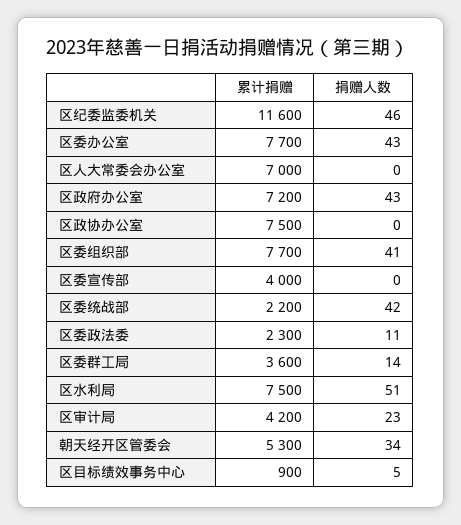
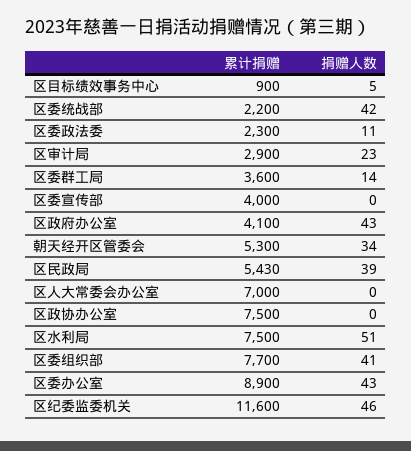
  {
    "累计捐赠": {
      "区纪委监委机关": 11600,
-     "区委办公室": 7700,
+     "区委办公室": 8900,
      "区人大常委会办公室": 7000,
-     "区政府办公室": 7200,
+     "区政府办公室": 4100,
      "区政协办公室": 7500,
      "区委组织部": 7700,
      "区委宣传部": 4000,
      "区委统战部": 2200,
      "区委政法委": 2300,
      "区委群工局": 3600,
      "区水利局": 7500,
-     "区审计局": 4200,
+     "区审计局": 2900,
      "朝天经开区管委会": 5300,
-     "区目标绩效事务中心": 900
+     "区目标绩效事务中心": 900,
+     "区民政局": 5430
    },
    "捐赠人数": {
      "区纪委监委机关": 46,
      "区委办公室": 43,
      "区人大常委会办公室": 0,
      "区政府办公室": 43,
      "区政协办公室": 0,
      "区委组织部": 41,
      "区委宣传部": 0,
      "区委统战部": 42,
      "区委政法委": 11,
      "区委群工局": 14,
      "区水利局": 51,
      "区审计局": 23,
      "朝天经开区管委会": 34,
-     "区目标绩效事务中心": 5
+     "区目标绩效事务中心": 5,
+     "区民政局": 39
    }
  }

